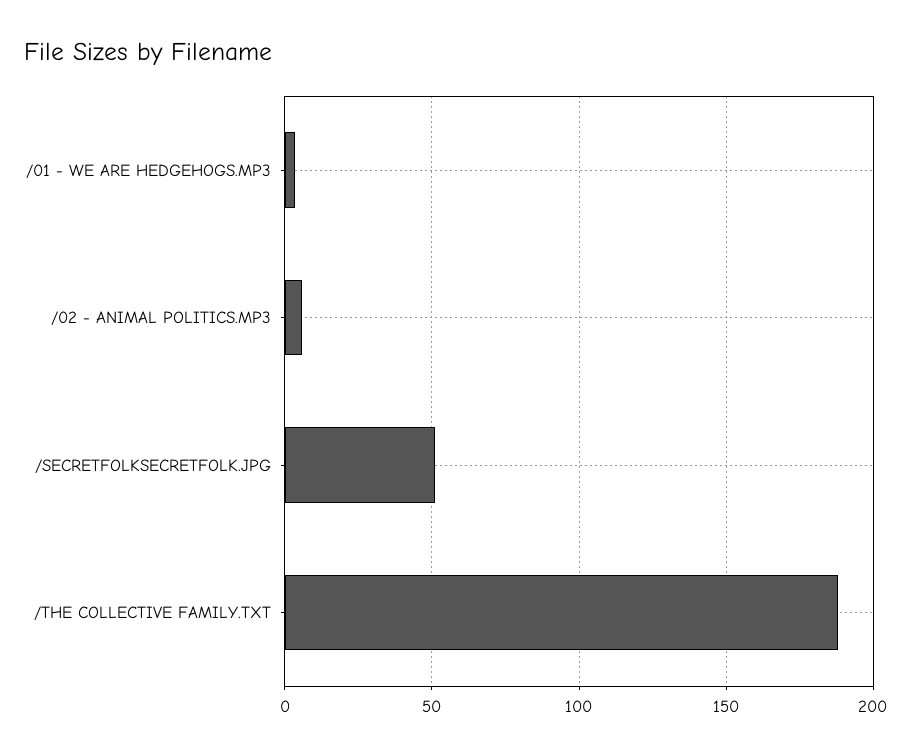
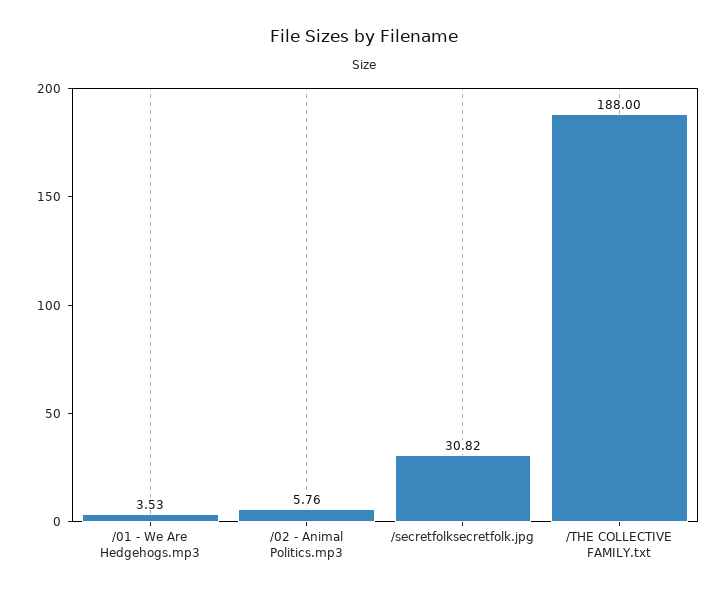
  {
    "/01 - WE ARE HEDGEHOGS.MP3": 3.53,
    "/02 - ANIMAL POLITICS.MP3": 5.76,
-   "/SECRETFOLKSECRETFOLK.JPG": 50,
+   "/SECRETFOLKSECRETFOLK.JPG": 30.82,
    "/THE COLLECTIVE FAMILY.TXT": 188
  }

